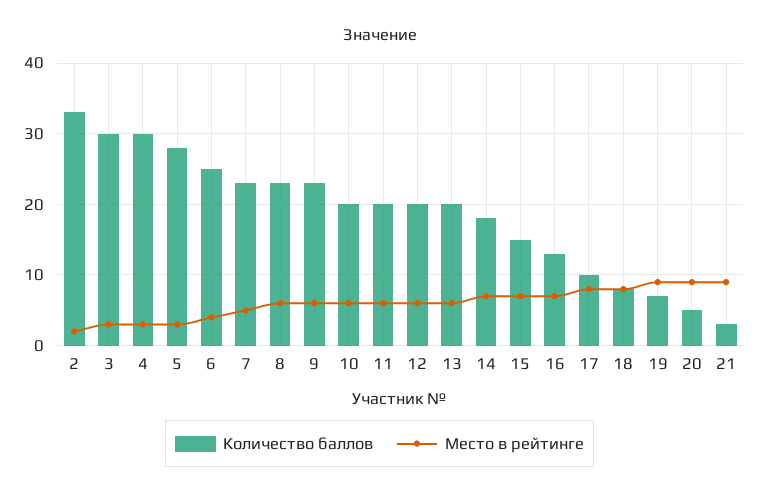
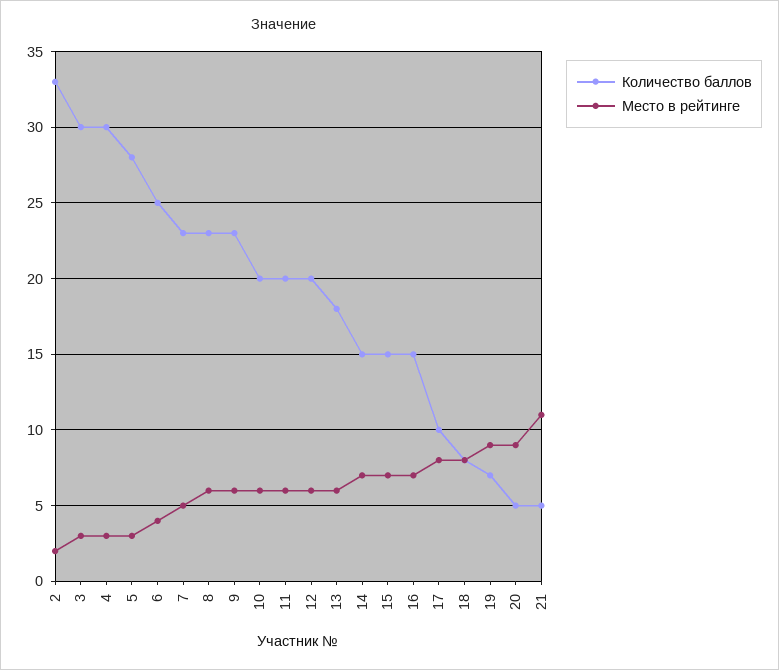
  {
    "Количество баллов": {
      "2": 33,
      "3": 30,
      "4": 30,
      "5": 28,
      "6": 25,
      "7": 23,
      "8": 23,
      "9": 23,
      "10": 20,
      "11": 20,
      "12": 20,
-     "13": 20,
+     "13": 18,
-     "14": 18,
+     "14": 15,
      "15": 15,
-     "16": 13,
+     "16": 15,
      "17": 10,
      "18": 8,
      "19": 7,
      "20": 5,
-     "21": 3
+     "21": 5
    },
    "Место в рейтинге": {
      "2": 2,
      "3": 3,
      "4": 3,
      "5": 3,
      "6": 4,
      "7": 5,
      "8": 6,
      "9": 6,
      "10": 6,
      "11": 6,
      "12": 6,
      "13": 6,
      "14": 7,
      "15": 7,
      "16": 7,
      "17": 8,
      "18": 8,
      "19": 9,
      "20": 9,
-     "21": 9
+     "21": 11
    }
  }

